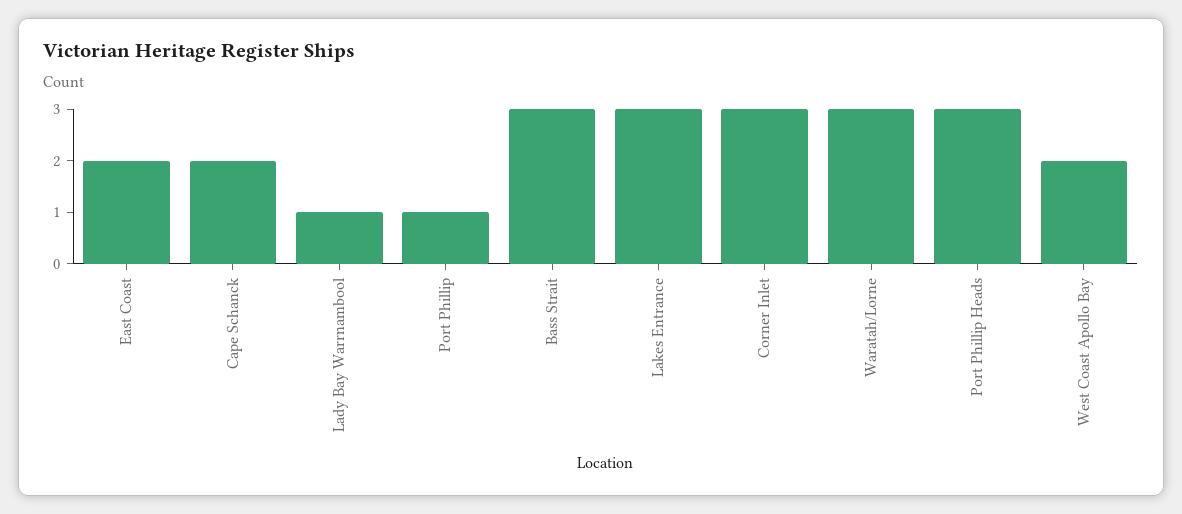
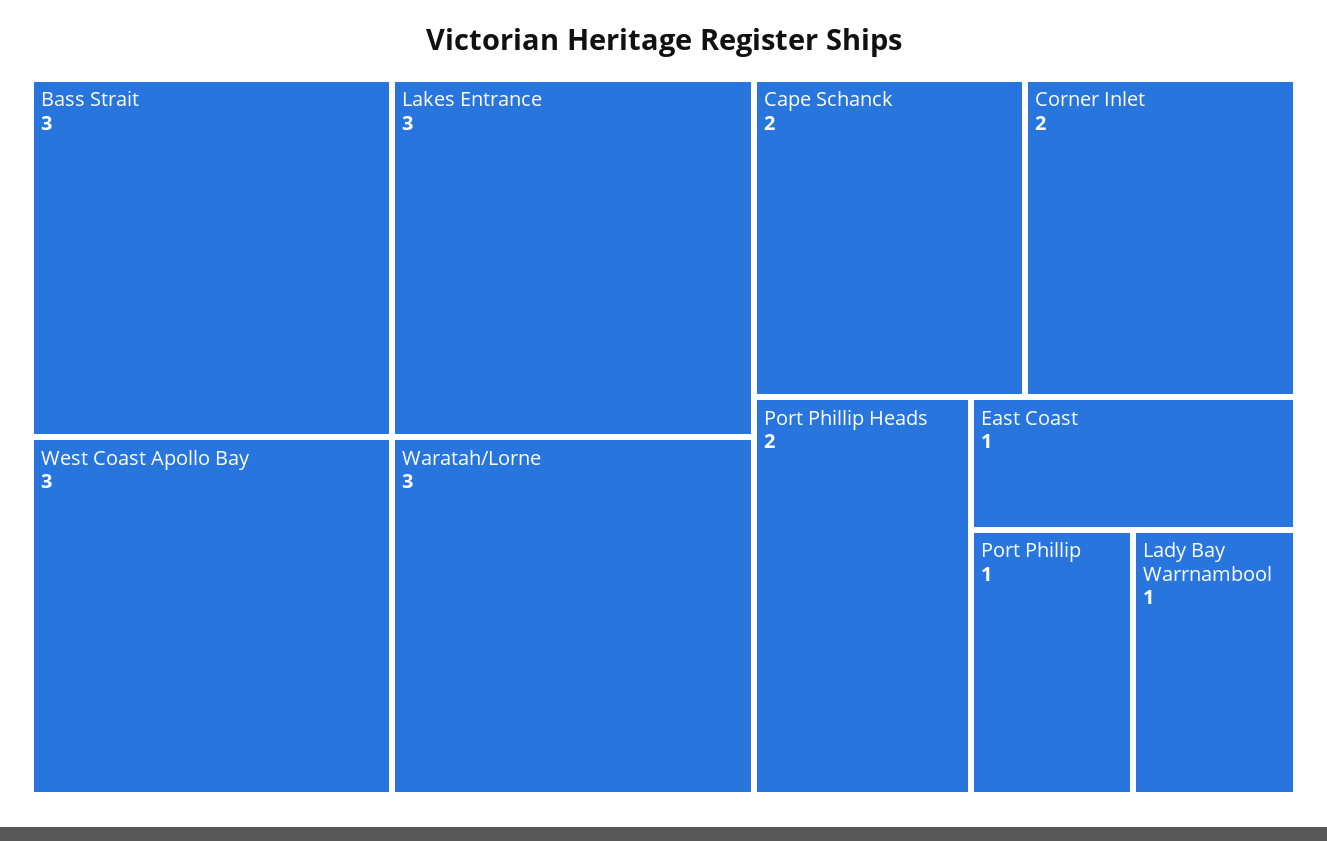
  {
-   "East Coast": 2,
+   "East Coast": 1,
    "Cape Schanck": 2,
    "Lady Bay Warrnambool": 1,
    "Port Phillip": 1,
    "Bass Strait": 3,
    "Lakes Entrance": 3,
-   "Corner Inlet": 3,
+   "Corner Inlet": 2,
    "Waratah/Lorne": 3,
-   "Port Phillip Heads": 3,
+   "Port Phillip Heads": 2,
-   "West Coast Apollo Bay": 2
+   "West Coast Apollo Bay": 3
  }

